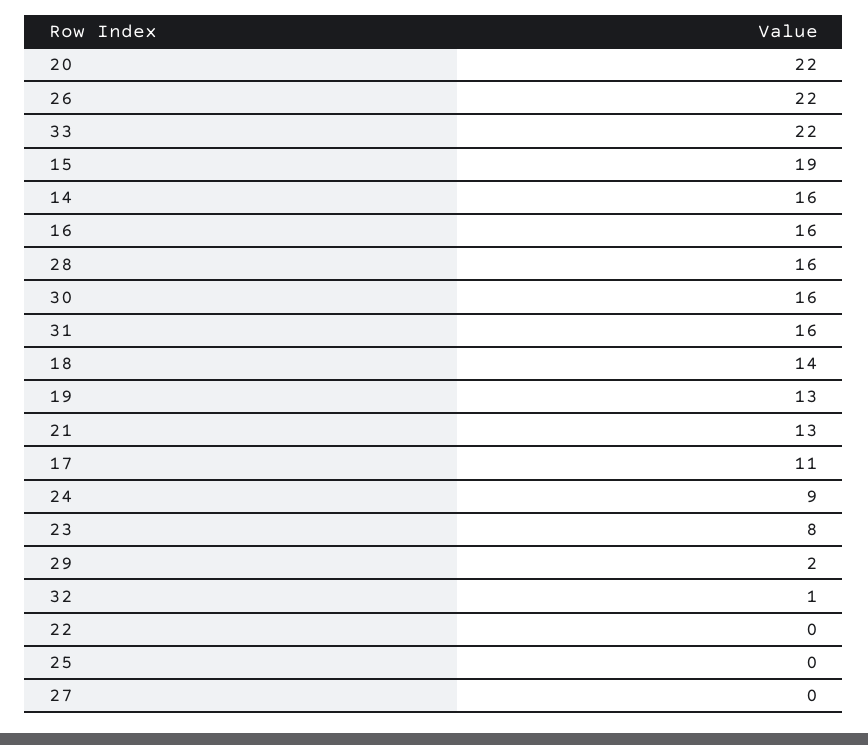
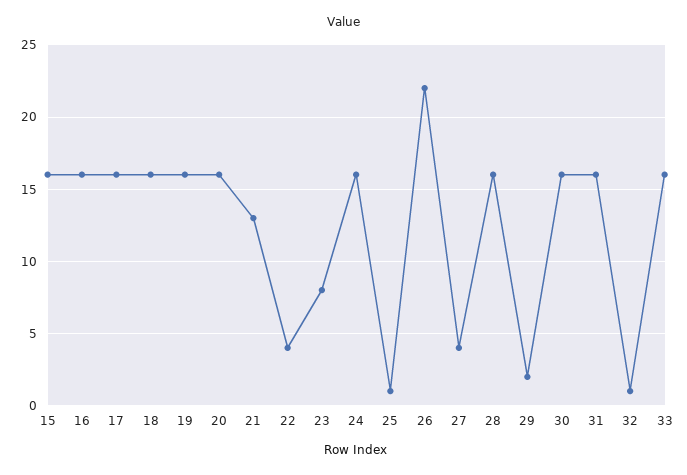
  {
-   "20": 22,
+   "20": 16,
    "26": 22,
-   "33": 22,
+   "33": 16,
-   "15": 19,
+   "15": 16,
-   "14": 16,
    "16": 16,
    "28": 16,
    "30": 16,
    "31": 16,
-   "18": 14,
+   "18": 16,
-   "19": 13,
+   "19": 16,
    "21": 13,
-   "17": 11,
+   "17": 16,
-   "24": 9,
+   "24": 16,
    "23": 8,
    "29": 2,
    "32": 1,
-   "22": 0,
+   "22": 4,
-   "25": 0,
+   "25": 1,
-   "27": 0
+   "27": 4
  }

